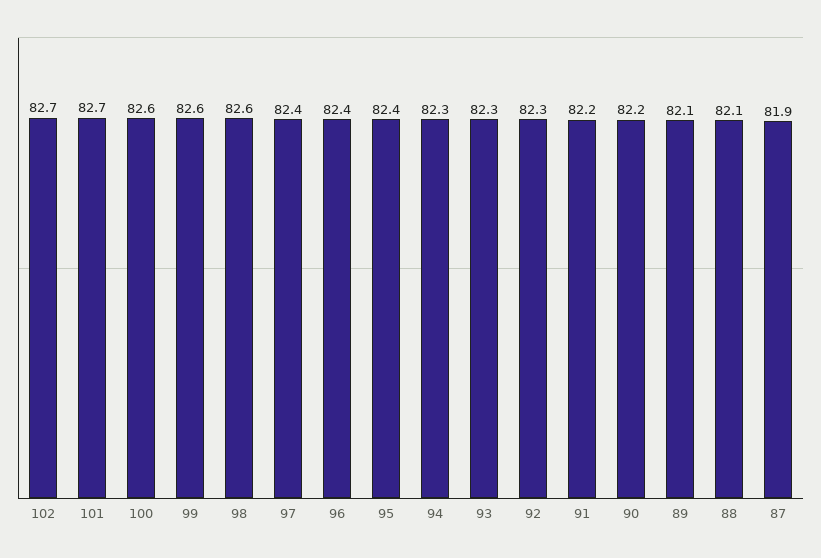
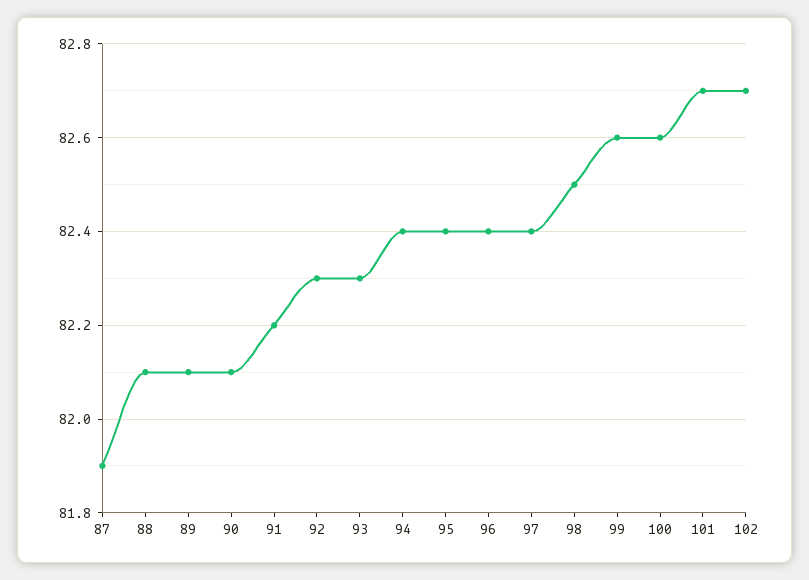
  {
    "102": 82.7,
    "101": 82.7,
    "100": 82.6,
    "99": 82.6,
-   "98": 82.6,
+   "98": 82.5,
    "97": 82.4,
    "96": 82.4,
    "95": 82.4,
-   "94": 82.3,
+   "94": 82.4,
    "93": 82.3,
    "92": 82.3,
    "91": 82.2,
-   "90": 82.2,
+   "90": 82.1,
    "89": 82.1,
    "88": 82.1,
    "87": 81.9
  }

